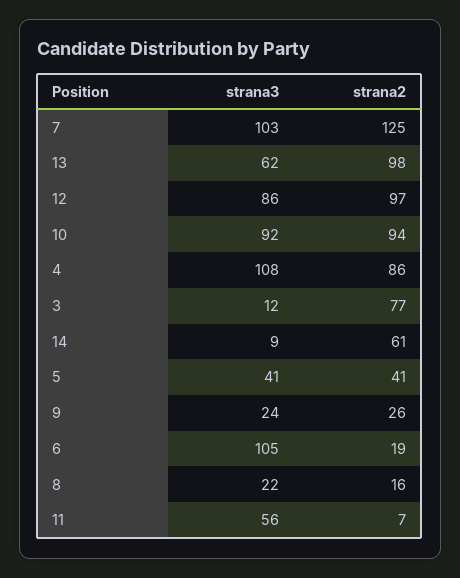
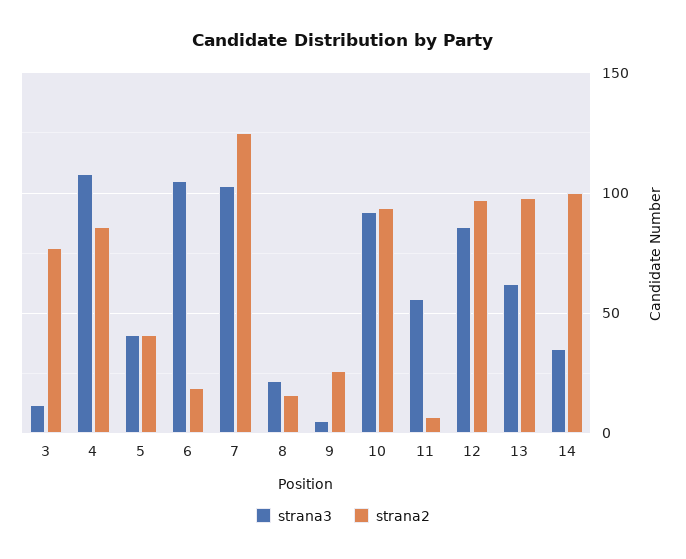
  {
    "strana3": {
      "7": 103,
      "13": 62,
      "12": 86,
      "10": 92,
      "4": 108,
      "3": 12,
-     "14": 9,
+     "14": 35,
      "5": 41,
-     "9": 24,
+     "9": 5,
      "6": 105,
      "8": 22,
      "11": 56
    },
    "strana2": {
      "7": 125,
      "13": 98,
      "12": 97,
      "10": 94,
      "4": 86,
      "3": 77,
-     "14": 61,
+     "14": 100,
      "5": 41,
      "9": 26,
      "6": 19,
      "8": 16,
      "11": 7
    }
  }

